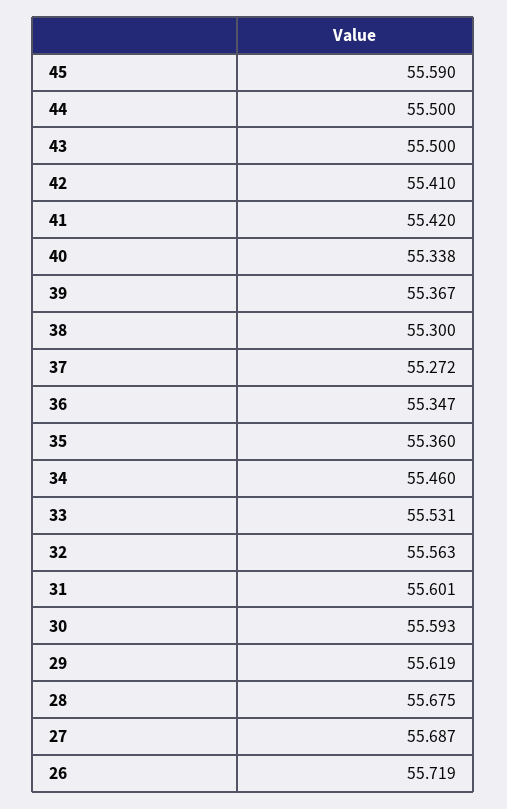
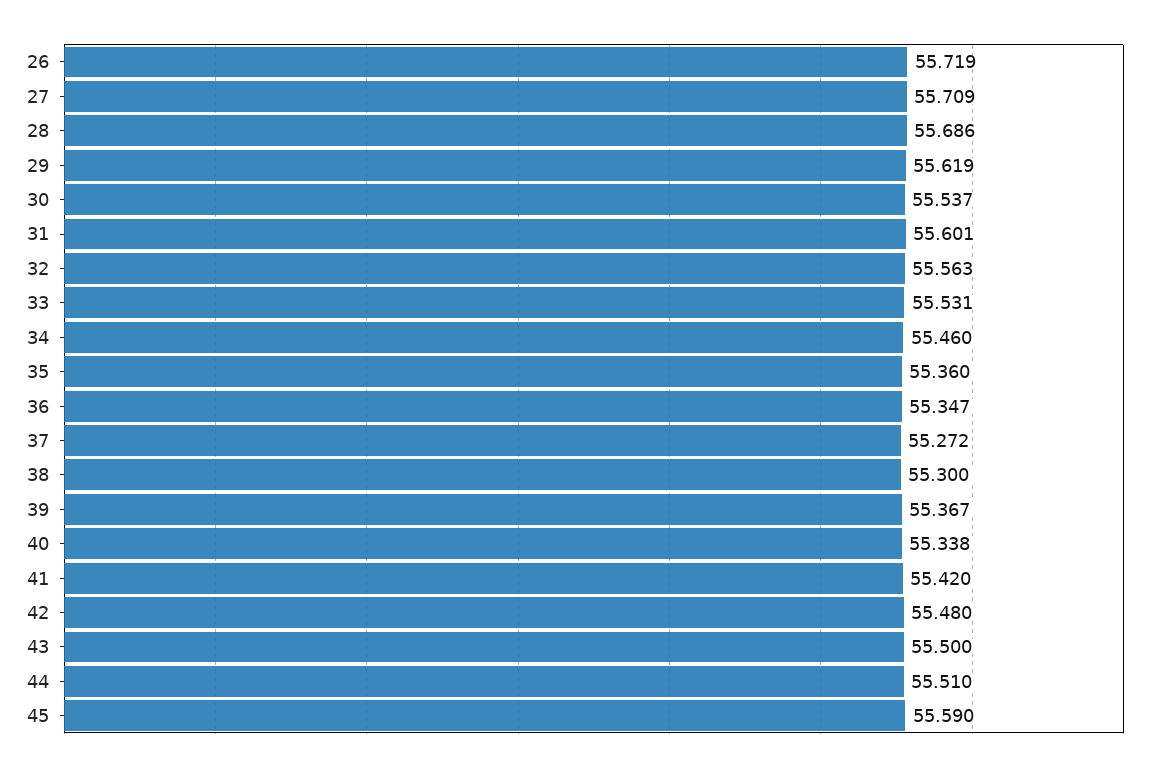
  {
    "45": 55.59,
-   "44": 55.5,
+   "44": 55.51,
    "43": 55.5,
-   "42": 55.41,
+   "42": 55.48,
    "41": 55.42,
    "40": 55.338,
    "39": 55.367,
    "38": 55.3,
    "37": 55.272,
    "36": 55.347,
    "35": 55.36,
    "34": 55.46,
    "33": 55.531,
    "32": 55.563,
    "31": 55.601,
-   "30": 55.593,
+   "30": 55.537,
    "29": 55.619,
-   "28": 55.675,
+   "28": 55.686,
-   "27": 55.687,
+   "27": 55.709,
    "26": 55.719
  }

